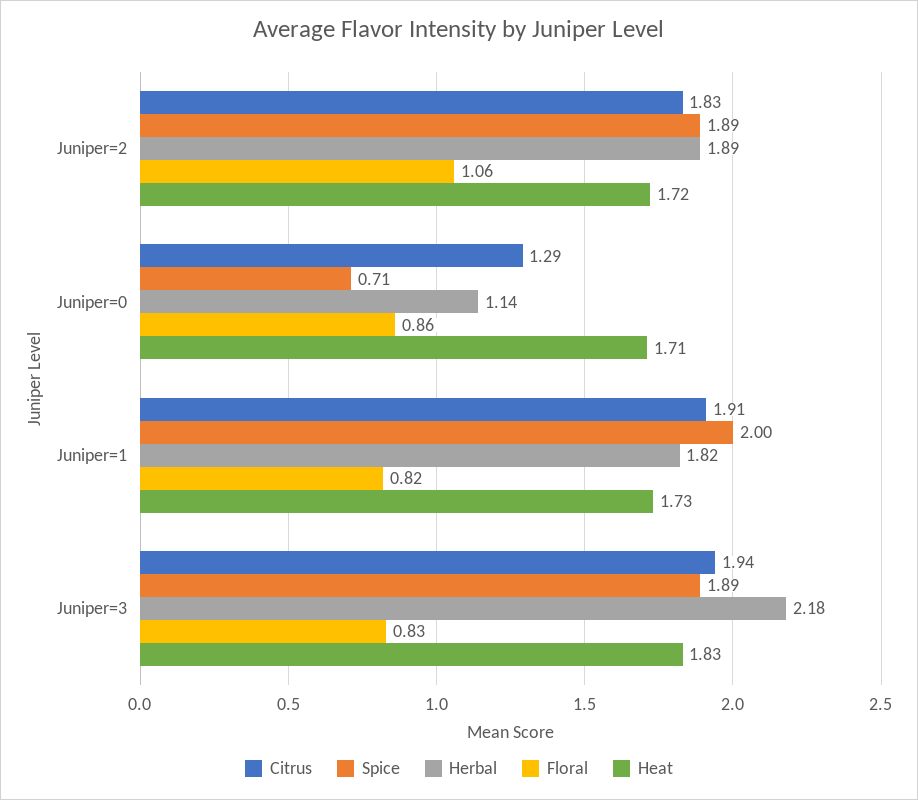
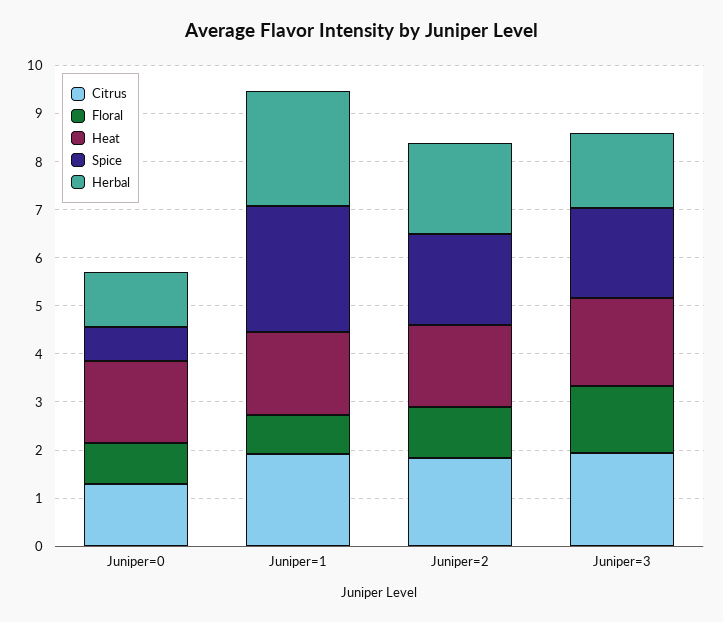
  {
    "Citrus": {
      "Juniper=2": 1.83,
      "Juniper=0": 1.29,
      "Juniper=1": 1.91,
      "Juniper=3": 1.94
    },
    "Spice": {
      "Juniper=2": 1.89,
      "Juniper=0": 0.71,
-     "Juniper=1": 2,
+     "Juniper=1": 2.6,
      "Juniper=3": 1.89
    },
    "Herbal": {
      "Juniper=2": 1.89,
      "Juniper=0": 1.14,
-     "Juniper=1": 1.82,
+     "Juniper=1": 2.4,
-     "Juniper=3": 2.18
+     "Juniper=3": 1.6
    },
    "Floral": {
      "Juniper=2": 1.06,
      "Juniper=0": 0.86,
      "Juniper=1": 0.82,
-     "Juniper=3": 0.83
+     "Juniper=3": 1.4
    },
    "Heat": {
      "Juniper=2": 1.72,
      "Juniper=0": 1.71,
      "Juniper=1": 1.73,
      "Juniper=3": 1.83
    }
  }

